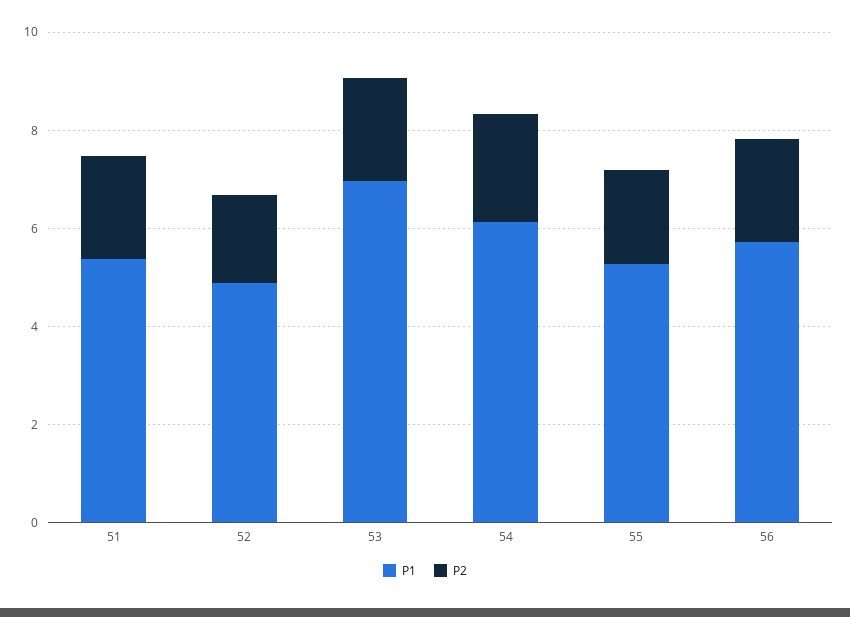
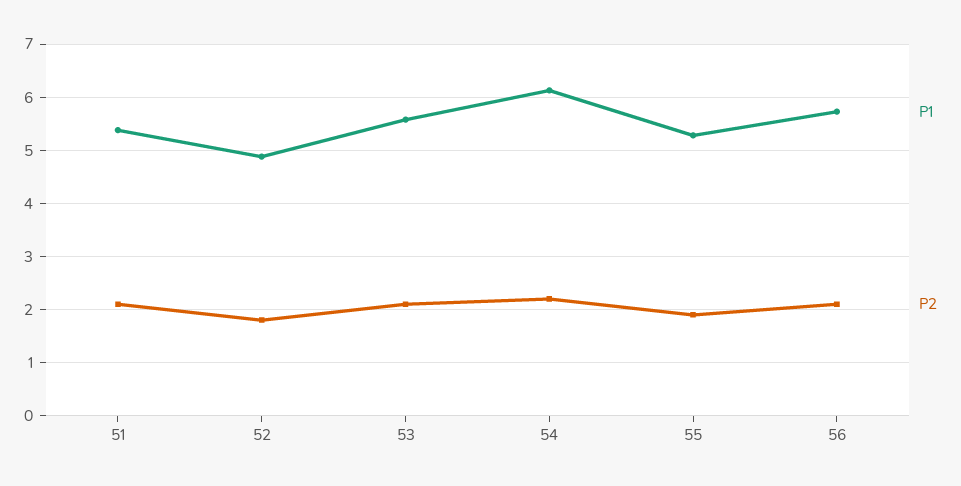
  {
    "P1": {
      "51": 5.4,
      "52": 4.8,
-     "53": 7,
+     "53": 5.6,
      "54": 6.2,
      "55": 5.2,
      "56": 5.8
    },
    "P2": {
      "51": 2.2,
      "52": 1.8,
      "53": 2.2,
      "54": 2.2,
      "55": 2,
      "56": 2.2
    }
  }

